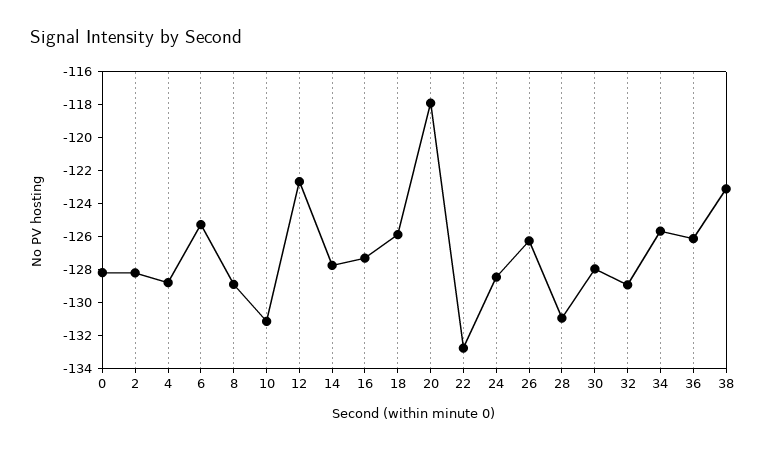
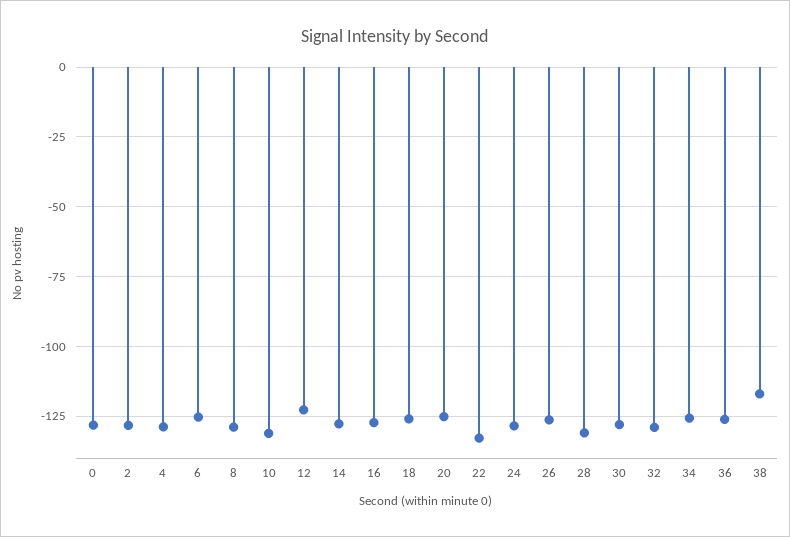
  {
    "0": -128,
    "2": -128,
    "4": -129,
    "6": -125.5,
    "8": -129,
    "10": -131,
    "12": -122.5,
    "14": -127.5,
    "16": -127.5,
    "18": -126,
-   "20": -118,
+   "20": -125,
    "22": -133,
    "24": -128.5,
    "26": -126.5,
    "28": -131,
    "30": -128,
    "32": -129,
    "34": -125.5,
    "36": -126,
-   "38": -123
+   "38": -117.5
  }

